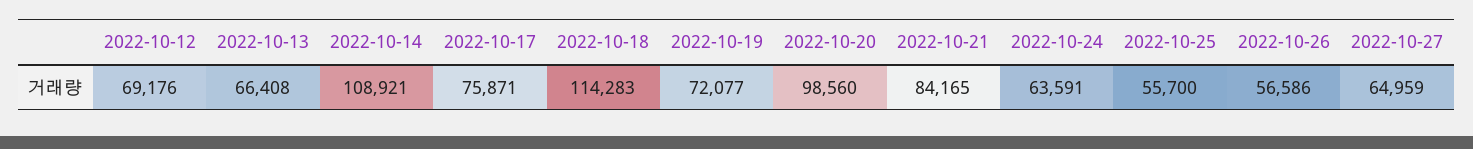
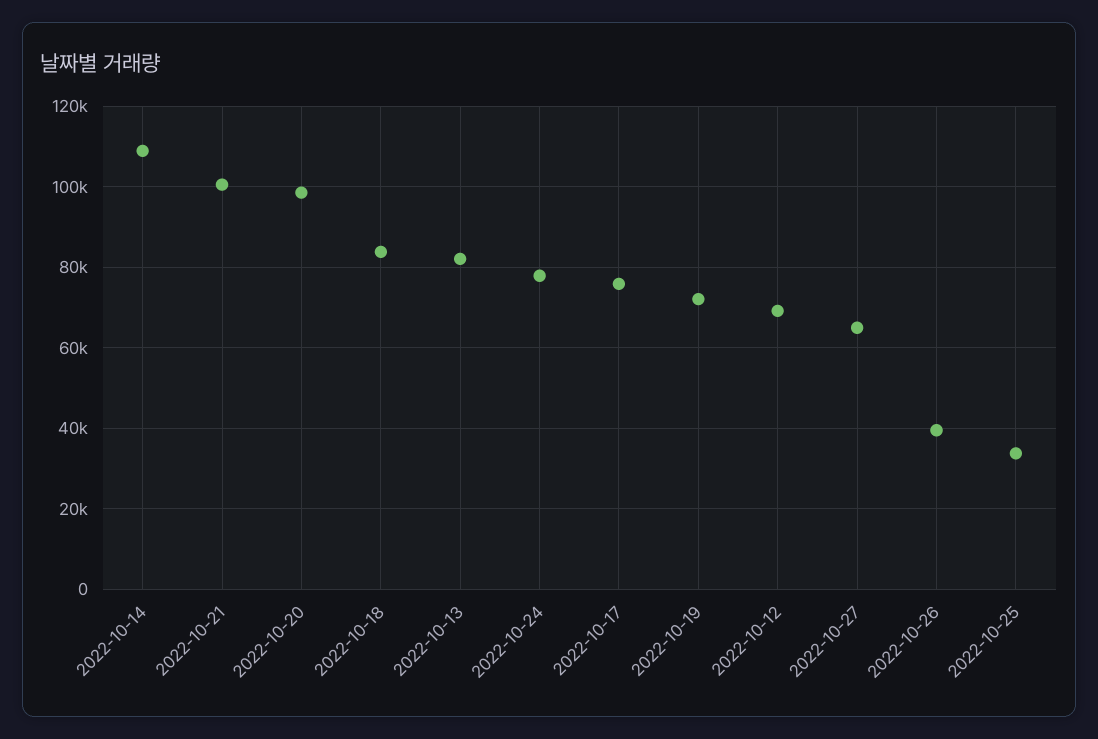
  {
    "2022-10-12": 69176,
-   "2022-10-13": 66408,
+   "2022-10-13": 82000,
    "2022-10-14": 108921,
    "2022-10-17": 75871,
-   "2022-10-18": 114283,
+   "2022-10-18": 84000,
    "2022-10-19": 72077,
    "2022-10-20": 98560,
-   "2022-10-21": 84165,
+   "2022-10-21": 100000,
-   "2022-10-24": 63591,
+   "2022-10-24": 78000,
-   "2022-10-25": 55700,
+   "2022-10-25": 34000,
-   "2022-10-26": 56586,
+   "2022-10-26": 40000,
    "2022-10-27": 64959
  }

